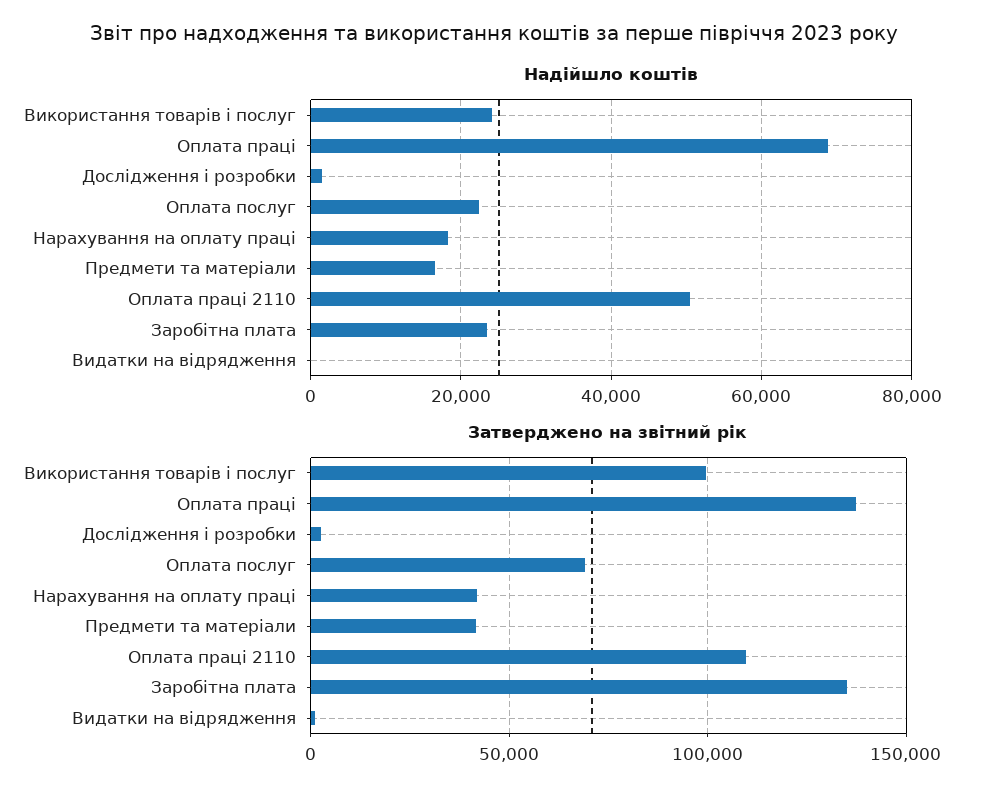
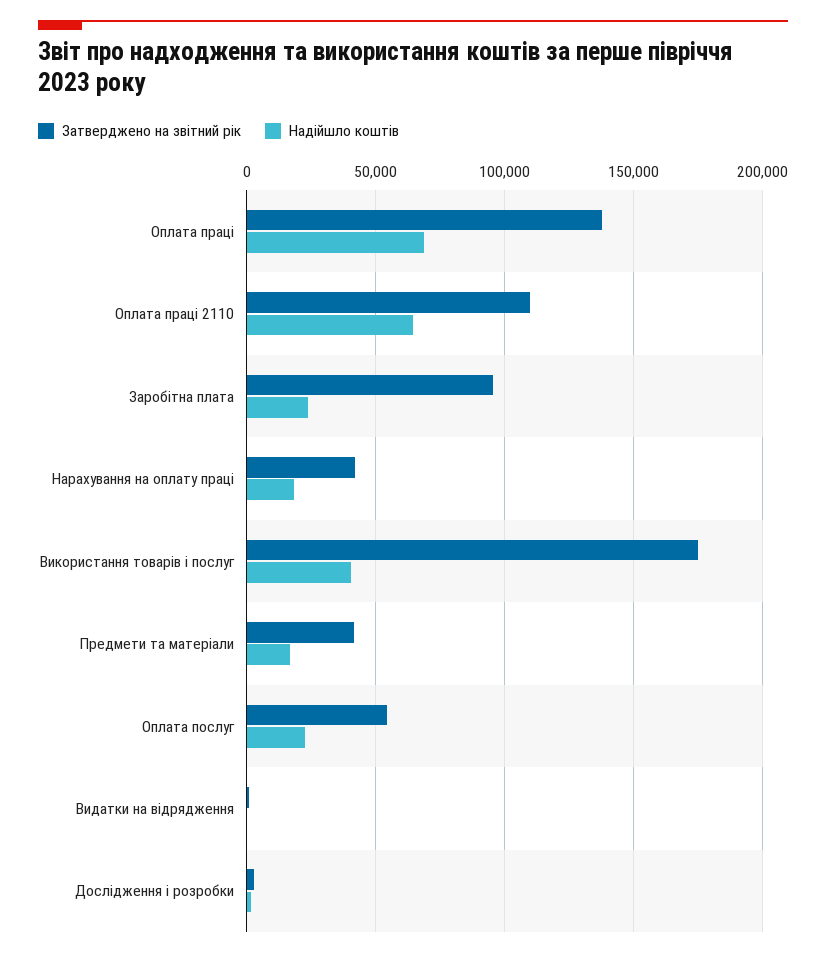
  {
    "Надійшло коштів": {
-     "Використання товарів і послуг": 24000,
+     "Використання товарів і послуг": 40000,
      "Оплата праці": 68000,
      "Дослідження і розробки": 2000,
      "Оплата послуг": 22000,
      "Нарахування на оплату праці": 18000,
      "Предмети та матеріали": 16000,
-     "Оплата праці 2110": 50000,
+     "Оплата праці 2110": 65000,
      "Заробітна плата": 24000,
      "Видатки на відрядження": 0
    },
    "Затверджено на звітний рік": {
-     "Використання товарів і послуг": 100000,
+     "Використання товарів і послуг": 175000,
      "Оплата праці": 140000,
      "Дослідження і розробки": 5000,
-     "Оплата послуг": 70000,
+     "Оплата послуг": 55000,
      "Нарахування на оплату праці": 40000,
      "Предмети та матеріали": 40000,
      "Оплата праці 2110": 110000,
-     "Заробітна плата": 135000,
+     "Заробітна плата": 95000,
      "Видатки на відрядження": 0
    }
  }

